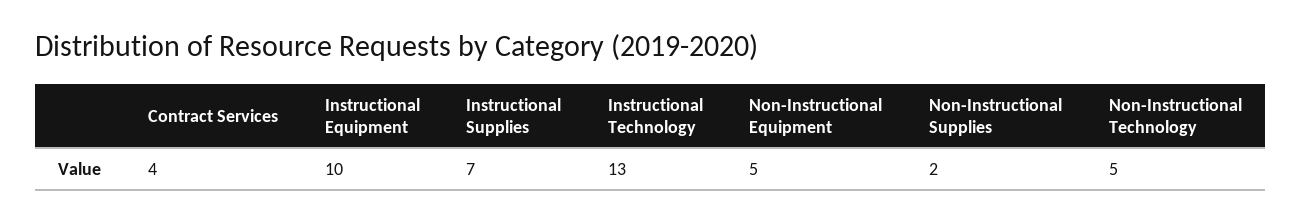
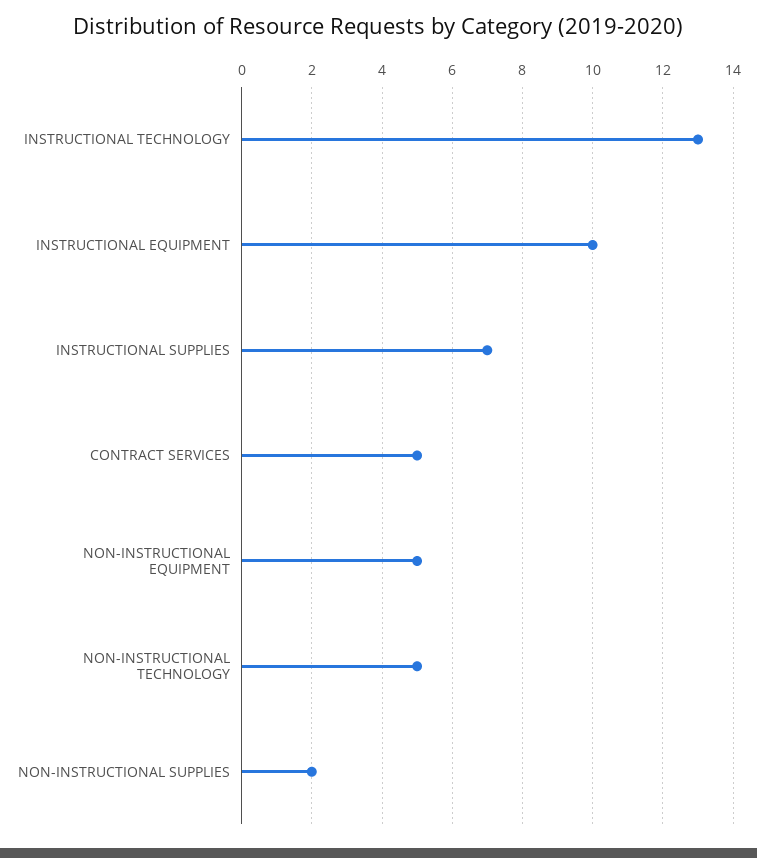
  {
-   "Contract Services": 4,
+   "Contract Services": 5,
    "Instructional Equipment": 10,
    "Instructional Supplies": 7,
    "Instructional Technology": 13,
    "Non-Instructional Equipment": 5,
    "Non-Instructional Supplies": 2,
    "Non-Instructional Technology": 5
  }

